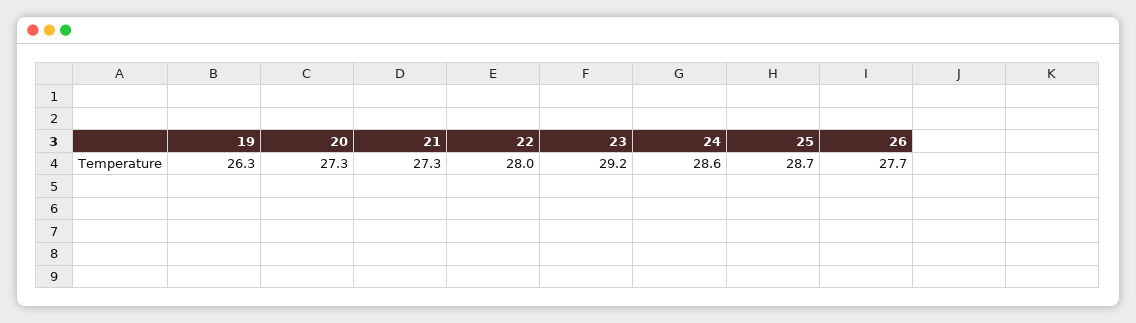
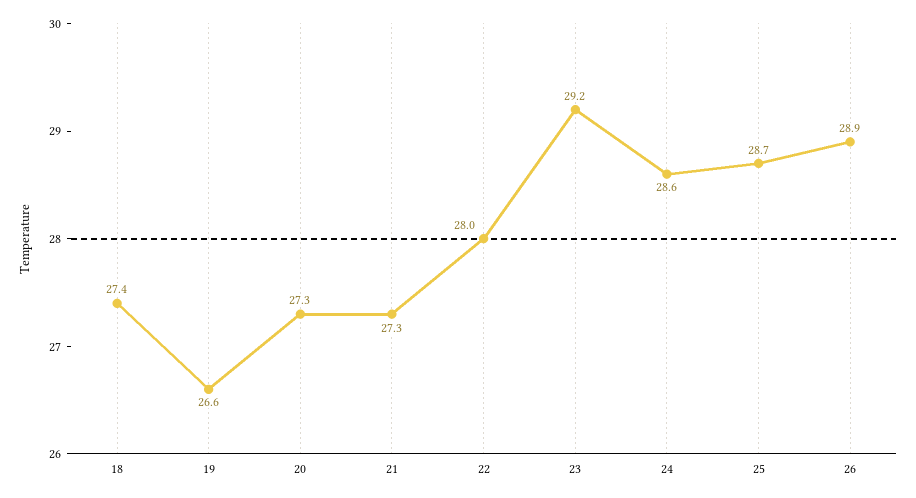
  {
-   "19": 26.3,
+   "19": 26.6,
    "20": 27.3,
    "21": 27.3,
    "22": 28,
    "23": 29.2,
    "24": 28.6,
    "25": 28.7,
-   "26": 27.7
+   "26": 28.9,
+   "18": 27.4
  }

